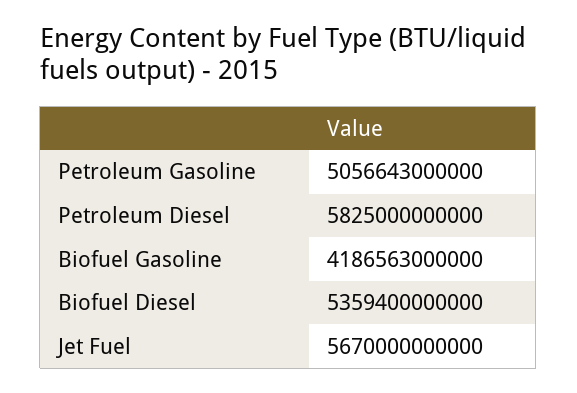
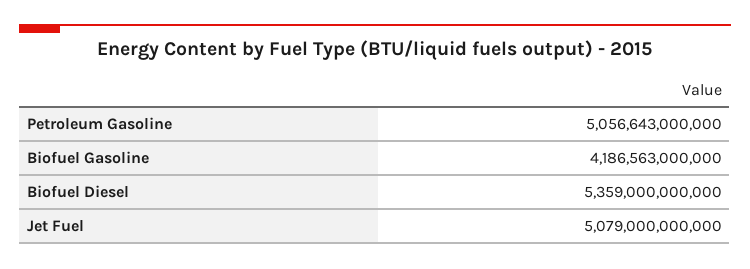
  {
    "Petroleum Gasoline": 5056643000000,
-   "Petroleum Diesel": 5825000000000,
    "Biofuel Gasoline": 4186563000000,
-   "Biofuel Diesel": 5359400000000,
+   "Biofuel Diesel": 5359000000000,
-   "Jet Fuel": 5670000000000
+   "Jet Fuel": 5079000000000
  }

